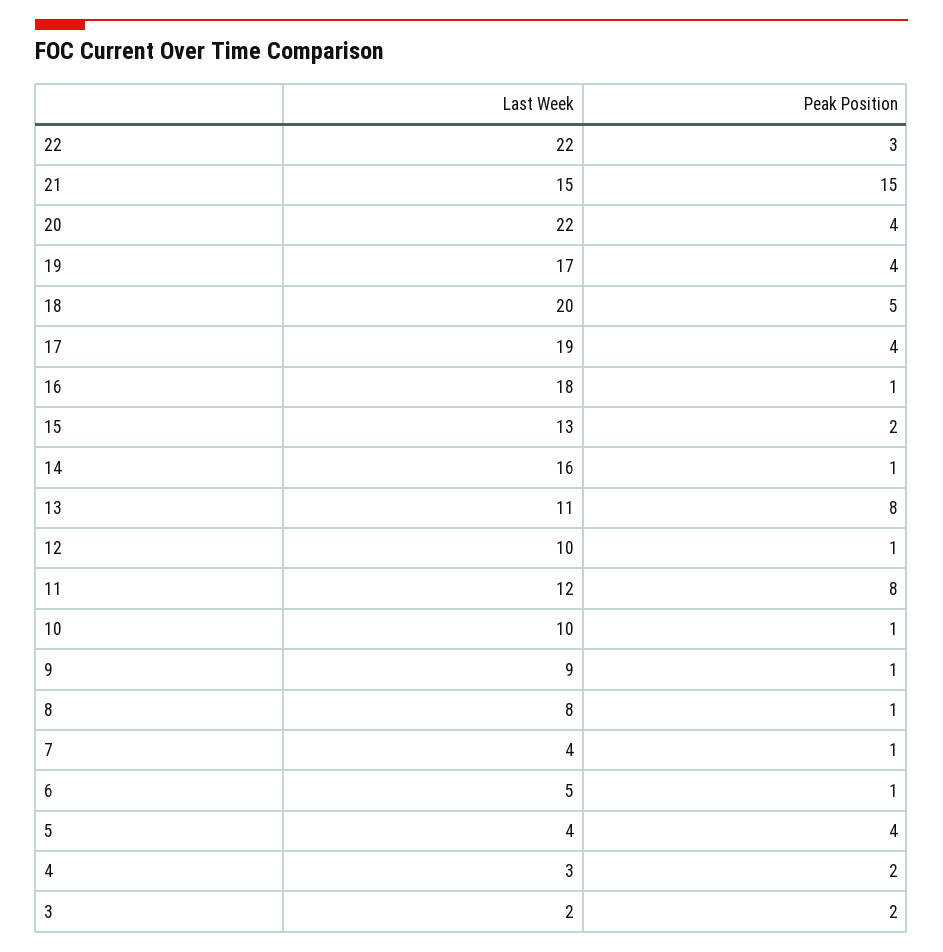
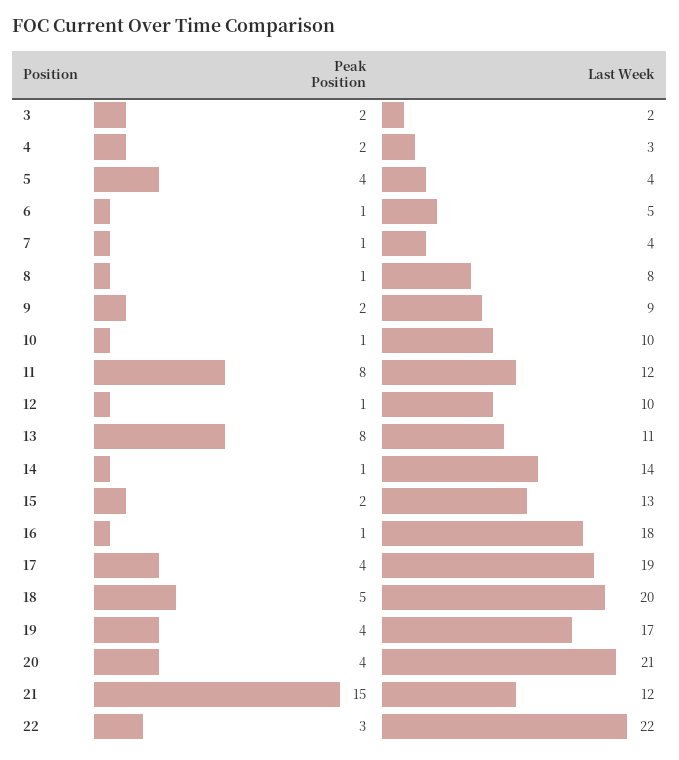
  {
    "Last Week": {
      "22": 22,
-     "21": 15,
+     "21": 12,
-     "20": 22,
+     "20": 21,
      "19": 17,
      "18": 20,
      "17": 19,
      "16": 18,
      "15": 13,
-     "14": 16,
+     "14": 14,
      "13": 11,
      "12": 10,
      "11": 12,
      "10": 10,
      "9": 9,
      "8": 8,
      "7": 4,
      "6": 5,
      "5": 4,
      "4": 3,
      "3": 2
    },
    "Peak Position": {
      "22": 3,
      "21": 15,
      "20": 4,
      "19": 4,
      "18": 5,
      "17": 4,
      "16": 1,
      "15": 2,
      "14": 1,
      "13": 8,
      "12": 1,
      "11": 8,
      "10": 1,
-     "9": 1,
+     "9": 2,
      "8": 1,
      "7": 1,
      "6": 1,
      "5": 4,
      "4": 2,
      "3": 2
    }
  }

